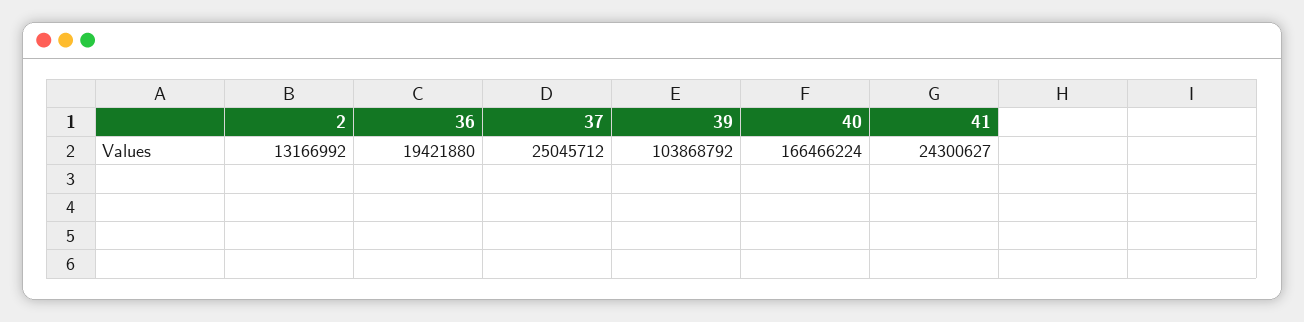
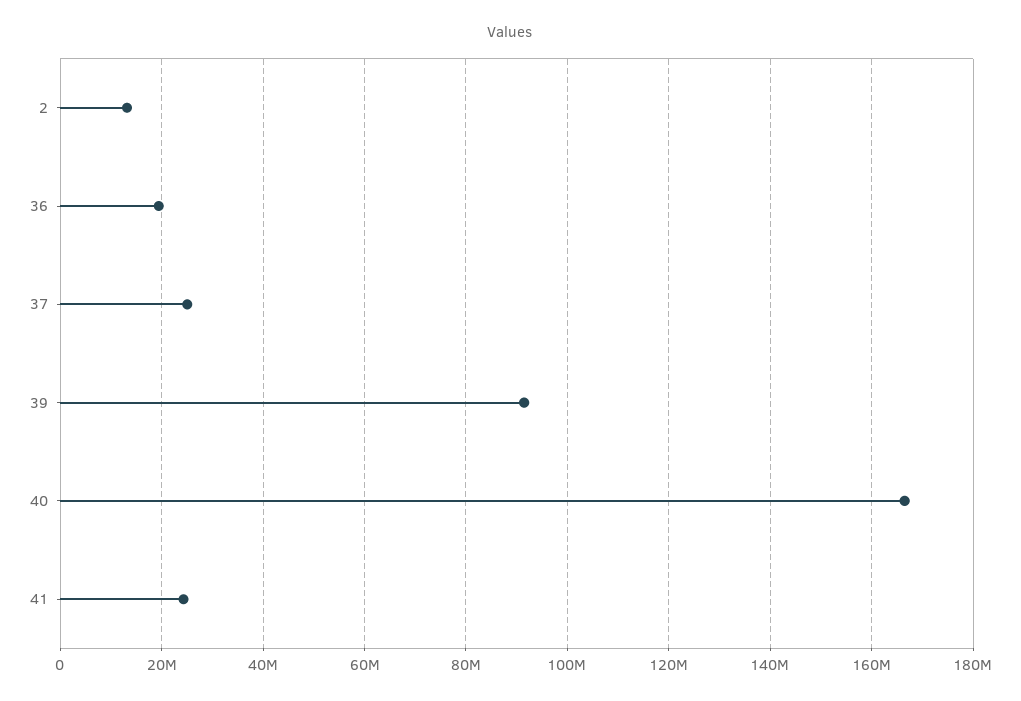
  {
    "2": 13166992,
    "36": 19421880,
    "37": 25045712,
-   "39": 103868792,
+   "39": 92000000,
    "40": 166466224,
    "41": 24300627
  }

